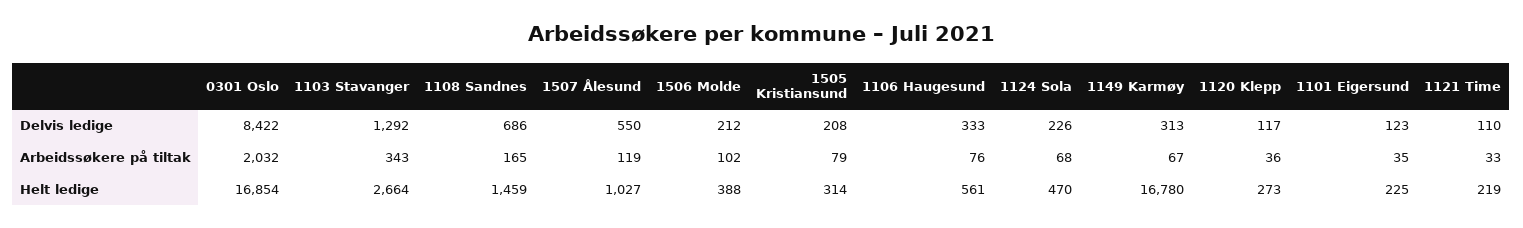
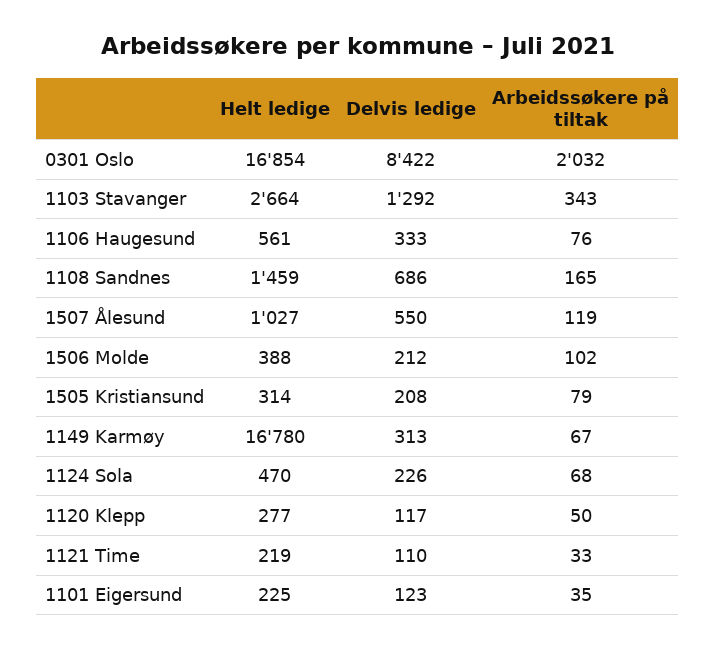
  {
    "0301 Oslo": {
      "Delvis ledige": 8422,
      "Arbeidssøkere på tiltak": 2032,
      "Helt ledige": 16854
    },
    "1103 Stavanger": {
      "Delvis ledige": 1292,
      "Arbeidssøkere på tiltak": 343,
      "Helt ledige": 2664
    },
    "1108 Sandnes": {
      "Delvis ledige": 686,
      "Arbeidssøkere på tiltak": 165,
      "Helt ledige": 1459
    },
    "1507 Ålesund": {
      "Delvis ledige": 550,
      "Arbeidssøkere på tiltak": 119,
      "Helt ledige": 1027
    },
    "1506 Molde": {
      "Delvis ledige": 212,
      "Arbeidssøkere på tiltak": 102,
      "Helt ledige": 388
    },
    "1505 Kristiansund": {
      "Delvis ledige": 208,
      "Arbeidssøkere på tiltak": 79,
      "Helt ledige": 314
    },
    "1106 Haugesund": {
      "Delvis ledige": 333,
      "Arbeidssøkere på tiltak": 76,
      "Helt ledige": 561
    },
    "1124 Sola": {
      "Delvis ledige": 226,
      "Arbeidssøkere på tiltak": 68,
      "Helt ledige": 470
    },
    "1149 Karmøy": {
      "Delvis ledige": 313,
      "Arbeidssøkere på tiltak": 67,
      "Helt ledige": 16780
    },
    "1120 Klepp": {
      "Delvis ledige": 117,
-     "Arbeidssøkere på tiltak": 36,
+     "Arbeidssøkere på tiltak": 50,
-     "Helt ledige": 273
+     "Helt ledige": 277
    },
    "1101 Eigersund": {
      "Delvis ledige": 123,
      "Arbeidssøkere på tiltak": 35,
      "Helt ledige": 225
    },
    "1121 Time": {
      "Delvis ledige": 110,
      "Arbeidssøkere på tiltak": 33,
      "Helt ledige": 219
    }
  }

